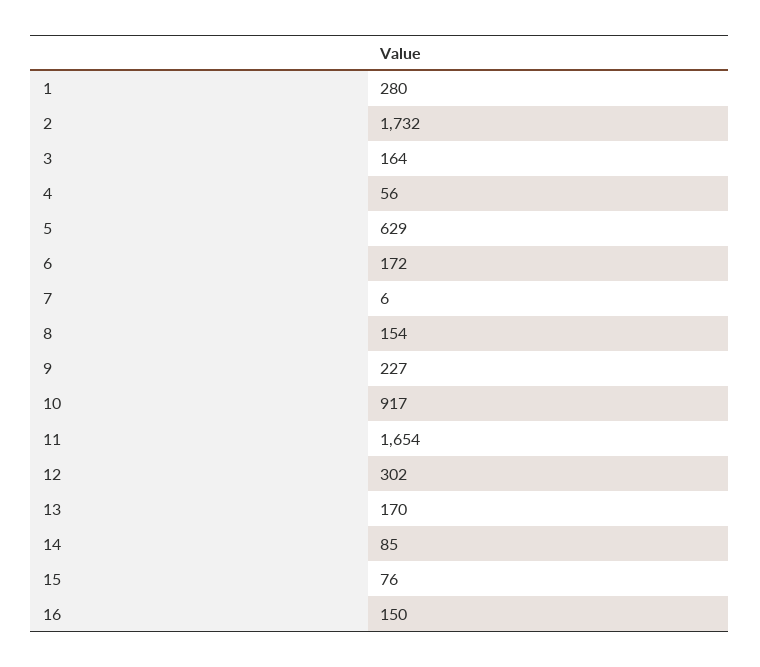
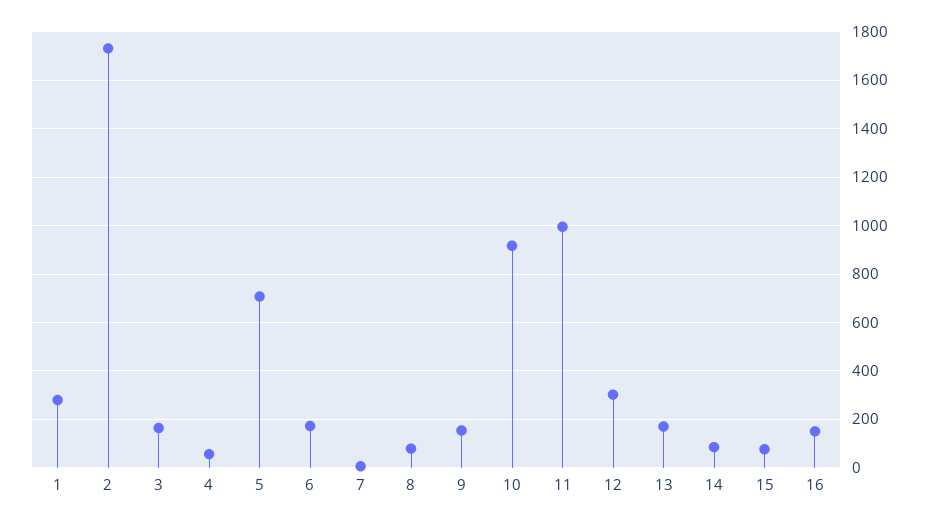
  {
    "1": 280,
    "2": 1732,
    "3": 164,
    "4": 56,
-   "5": 629,
+   "5": 700,
    "6": 172,
    "7": 6,
-   "8": 154,
+   "8": 75,
-   "9": 227,
+   "9": 150,
    "10": 917,
-   "11": 1654,
+   "11": 1000,
    "12": 302,
    "13": 170,
    "14": 85,
    "15": 76,
    "16": 150
  }

